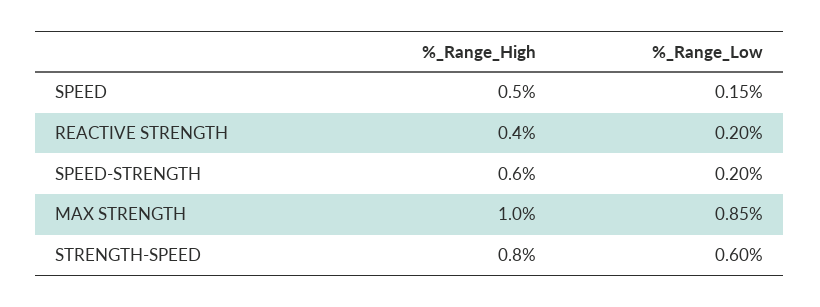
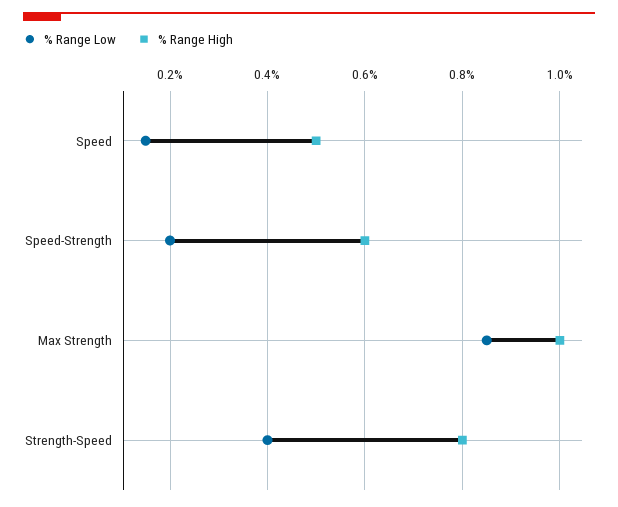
  {
    "%_Range_High": {
      "SPEED": 0.5,
-     "REACTIVE STRENGTH": 0.4,
      "SPEED-STRENGTH": 0.6,
      "MAX STRENGTH": 1,
      "STRENGTH-SPEED": 0.8
    },
    "%_Range_Low": {
      "SPEED": 0.15,
-     "REACTIVE STRENGTH": 0.2,
      "SPEED-STRENGTH": 0.2,
      "MAX STRENGTH": 0.85,
-     "STRENGTH-SPEED": 0.6
+     "STRENGTH-SPEED": 0.4
    }
  }

